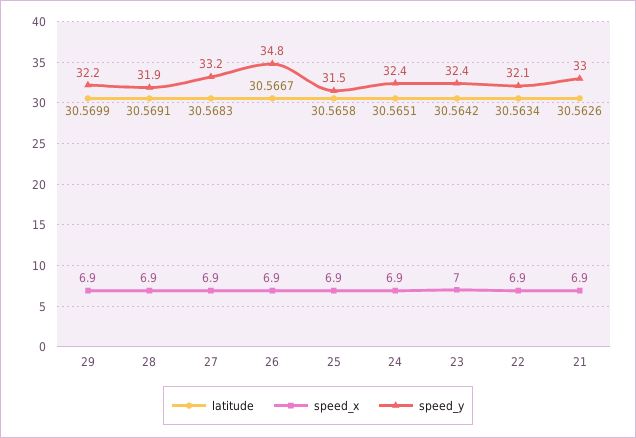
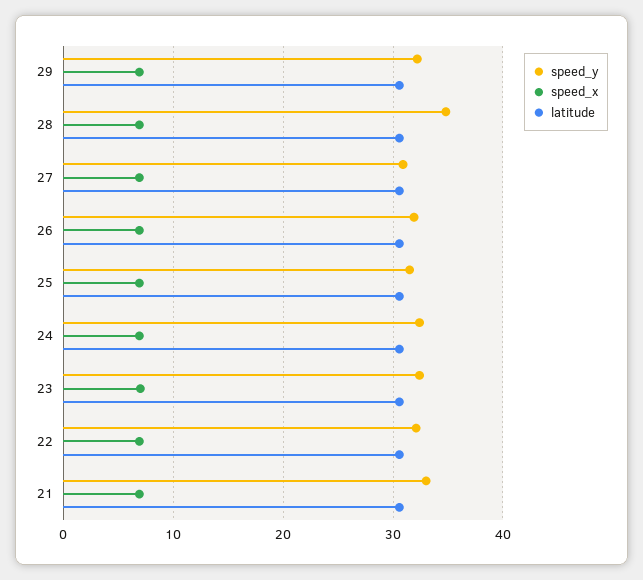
  {
    "latitude": {
      "29": 30.5699,
      "28": 30.5691,
      "27": 30.5683,
      "26": 30.5667,
      "25": 30.5658,
      "24": 30.5651,
      "23": 30.5642,
      "22": 30.5634,
      "21": 30.5626
    },
    "speed_x": {
      "29": 6.9,
      "28": 6.9,
      "27": 6.9,
      "26": 6.9,
      "25": 6.9,
      "24": 6.9,
      "23": 7,
      "22": 6.9,
      "21": 6.9
    },
    "speed_y": {
      "29": 32.2,
-     "28": 31.9,
+     "28": 35,
-     "27": 33.2,
+     "27": 31,
-     "26": 34.8,
+     "26": 32,
      "25": 31.5,
      "24": 32.4,
      "23": 32.4,
      "22": 32.1,
      "21": 33
    }
  }

